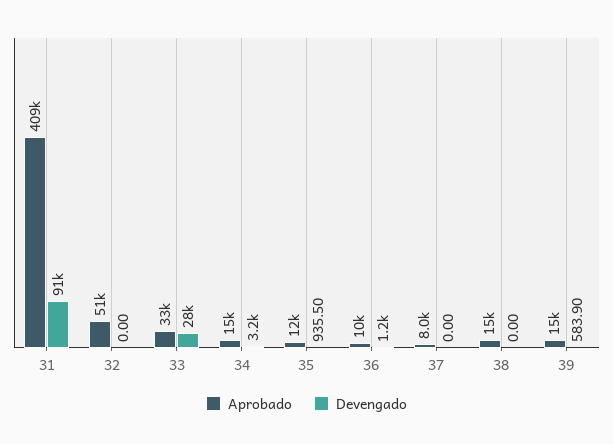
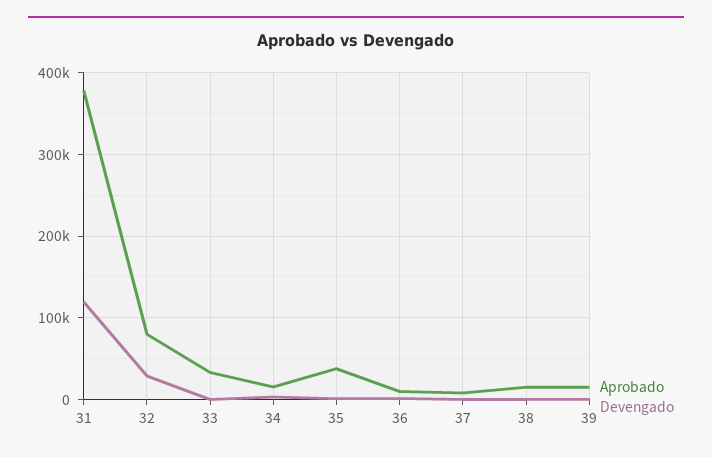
  {
    "Aprobado": {
-     "31": 409000,
+     "31": 380000,
-     "32": 51000,
+     "32": 80000,
      "33": 33000,
      "34": 15000,
-     "35": 12000,
+     "35": 40000,
      "36": 10000,
      "37": 8000,
      "38": 15000,
      "39": 15000
    },
    "Devengado": {
-     "31": 91000,
+     "31": 120000,
-     "32": 0,
+     "32": 30000,
-     "33": 28000,
+     "33": 0,
      "34": 3200,
      "35": 935.5,
      "36": 1200,
      "37": 0,
      "38": 0,
      "39": 583.9
    }
  }

